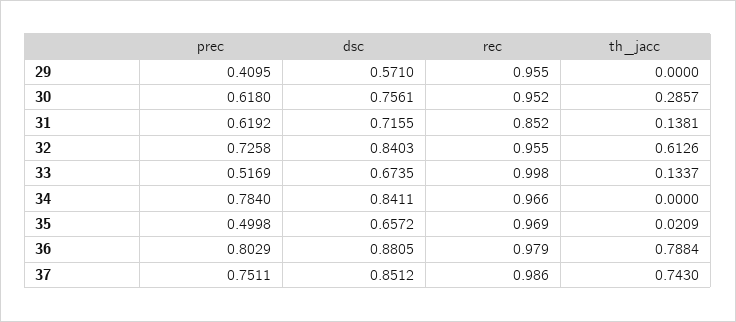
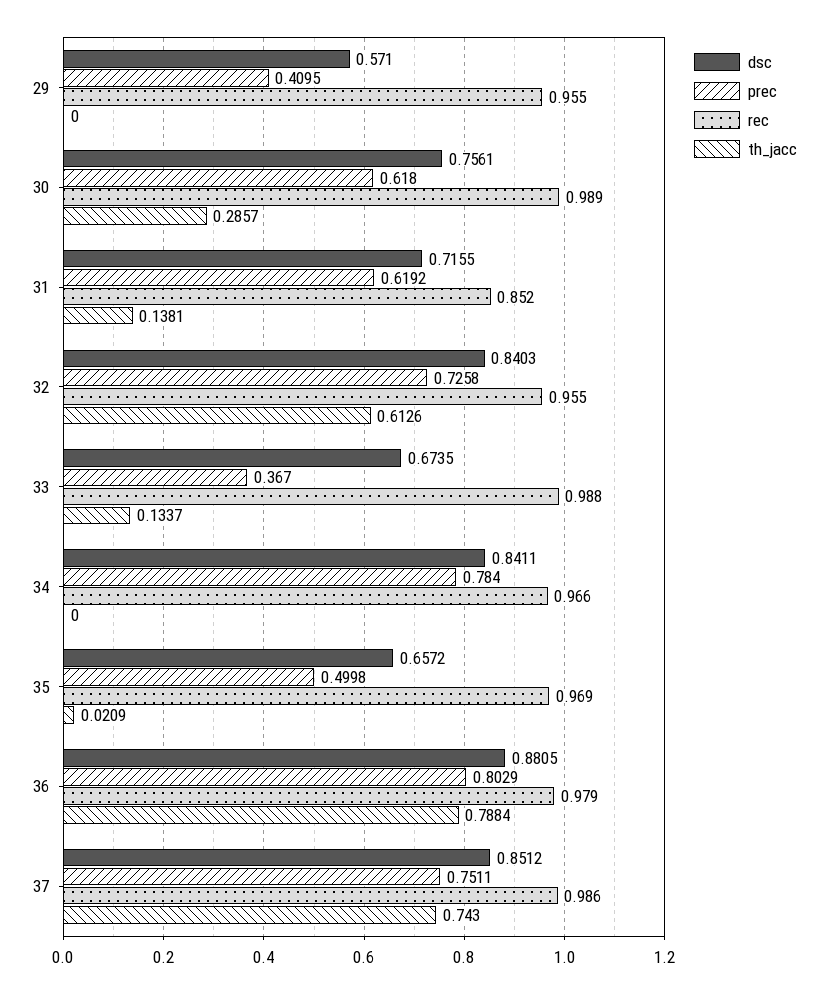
  {
    "prec": {
      "29": 0.4095,
      "30": 0.618,
      "31": 0.6192,
      "32": 0.7258,
-     "33": 0.5169,
+     "33": 0.367,
      "34": 0.784,
      "35": 0.4998,
      "36": 0.8029,
      "37": 0.7511
    },
    "dsc": {
      "29": 0.571,
      "30": 0.7561,
      "31": 0.7155,
      "32": 0.8403,
      "33": 0.6735,
      "34": 0.8411,
      "35": 0.6572,
      "36": 0.8805,
      "37": 0.8512
    },
    "rec": {
      "29": 0.955,
-     "30": 0.952,
+     "30": 0.989,
      "31": 0.852,
      "32": 0.955,
-     "33": 0.998,
+     "33": 0.988,
      "34": 0.966,
      "35": 0.969,
      "36": 0.979,
      "37": 0.986
    },
    "th_jacc": {
      "29": 0,
      "30": 0.2857,
      "31": 0.1381,
      "32": 0.6126,
      "33": 0.1337,
      "34": 0,
      "35": 0.0209,
      "36": 0.7884,
      "37": 0.743
    }
  }

